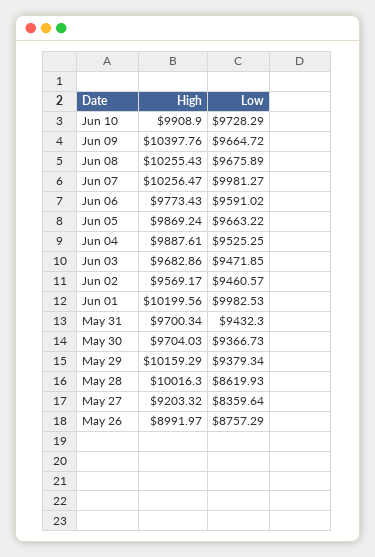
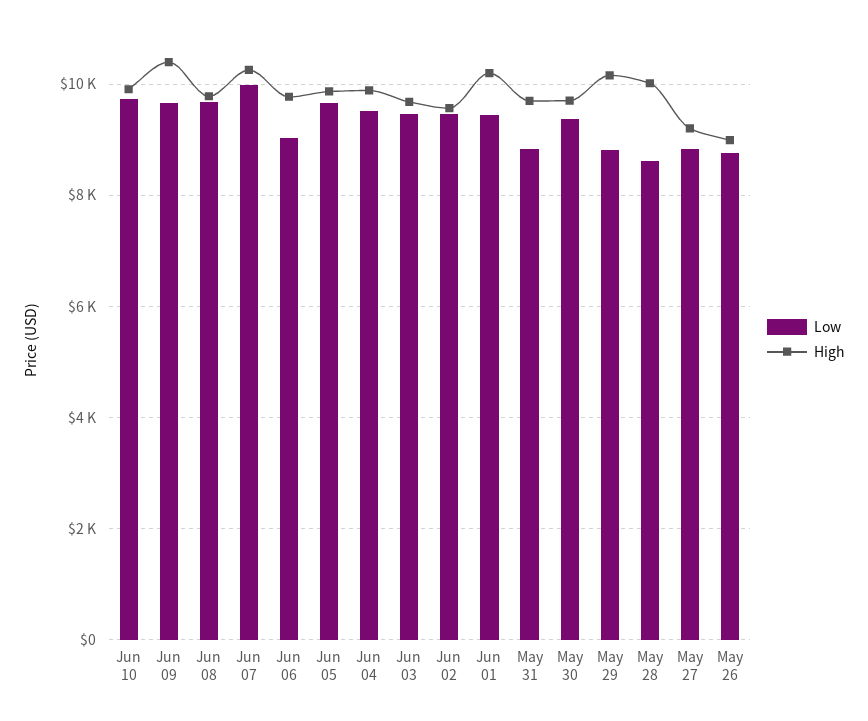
  {
    "High": {
      "Jun 10": 9908.9,
      "Jun 09": 10397.76,
-     "Jun 08": 10255.43,
+     "Jun 08": 9800,
      "Jun 07": 10256.47,
      "Jun 06": 9773.43,
      "Jun 05": 9869.24,
      "Jun 04": 9887.61,
      "Jun 03": 9682.86,
      "Jun 02": 9569.17,
      "Jun 01": 10199.56,
      "May 31": 9700.34,
      "May 30": 9704.03,
      "May 29": 10159.29,
      "May 28": 10016.3,
      "May 27": 9203.32,
      "May 26": 8991.97
    },
    "Low": {
      "Jun 10": 9728.29,
      "Jun 09": 9664.72,
      "Jun 08": 9675.89,
      "Jun 07": 9981.27,
-     "Jun 06": 9591.02,
+     "Jun 06": 9000,
      "Jun 05": 9663.22,
      "Jun 04": 9525.25,
      "Jun 03": 9471.85,
      "Jun 02": 9460.57,
-     "Jun 01": 9982.53,
+     "Jun 01": 9400,
-     "May 31": 9432.3,
+     "May 31": 8800,
      "May 30": 9366.73,
-     "May 29": 9379.34,
+     "May 29": 8800,
      "May 28": 8619.93,
-     "May 27": 8359.64,
+     "May 27": 8800,
      "May 26": 8757.29
    }
  }

